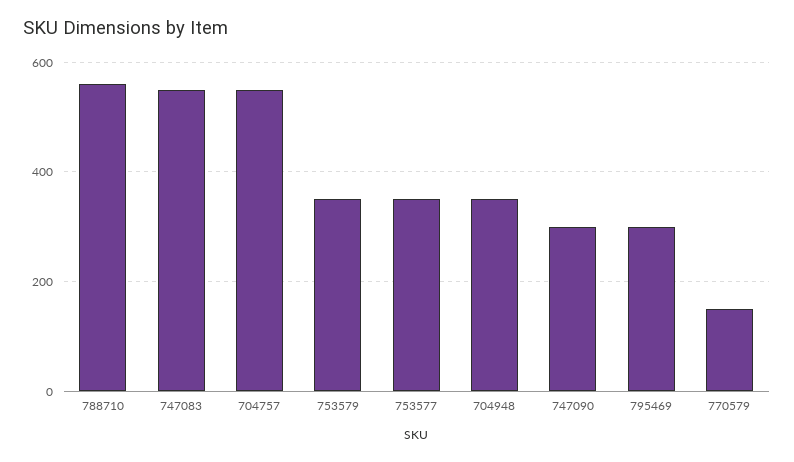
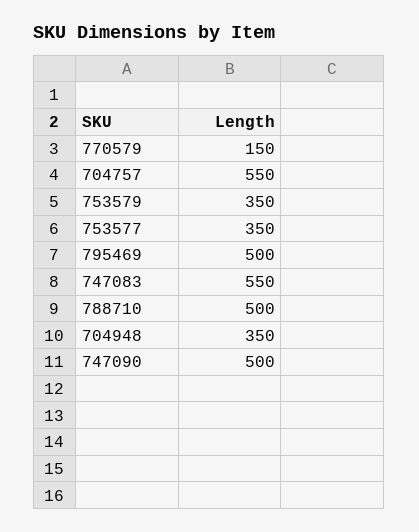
  {
-   "788710": 560,
+   "788710": 500,
    "747083": 550,
    "704757": 550,
    "753579": 350,
    "753577": 350,
    "704948": 350,
-   "747090": 300,
+   "747090": 500,
-   "795469": 300,
+   "795469": 500,
    "770579": 150
  }

